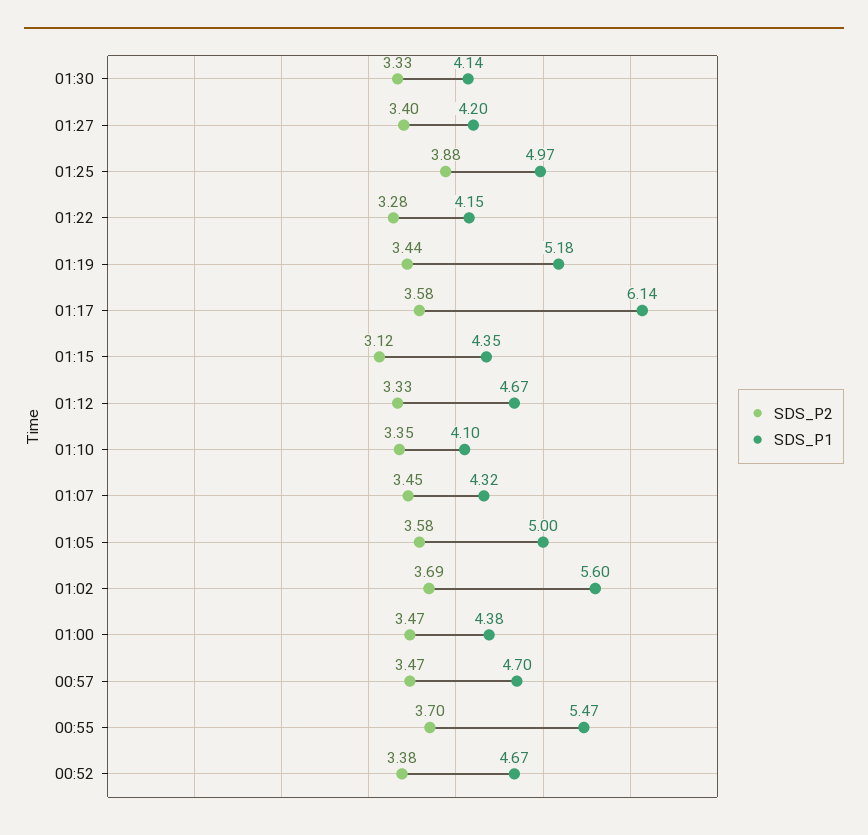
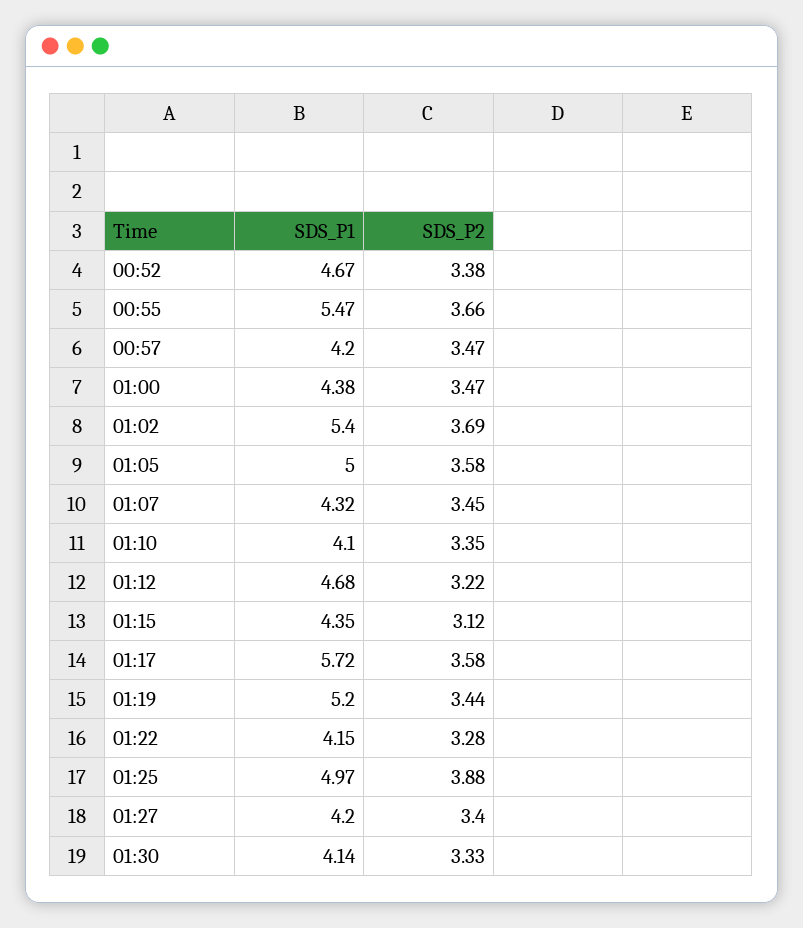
  {
    "SDS_P2": {
      "01:30": 3.33,
      "01:27": 3.4,
      "01:25": 3.88,
      "01:22": 3.28,
      "01:19": 3.44,
      "01:17": 3.58,
      "01:15": 3.12,
-     "01:12": 3.33,
+     "01:12": 3.22,
      "01:10": 3.35,
      "01:07": 3.45,
      "01:05": 3.58,
      "01:02": 3.69,
      "01:00": 3.47,
      "00:57": 3.47,
-     "00:55": 3.7,
+     "00:55": 3.66,
      "00:52": 3.38
    },
    "SDS_P1": {
      "01:30": 4.14,
      "01:27": 4.2,
      "01:25": 4.97,
      "01:22": 4.15,
-     "01:19": 5.18,
+     "01:19": 5.2,
-     "01:17": 6.14,
+     "01:17": 5.72,
      "01:15": 4.35,
-     "01:12": 4.67,
+     "01:12": 4.68,
      "01:10": 4.1,
      "01:07": 4.32,
      "01:05": 5,
-     "01:02": 5.6,
+     "01:02": 5.4,
      "01:00": 4.38,
-     "00:57": 4.7,
+     "00:57": 4.2,
      "00:55": 5.47,
      "00:52": 4.67
    }
  }

